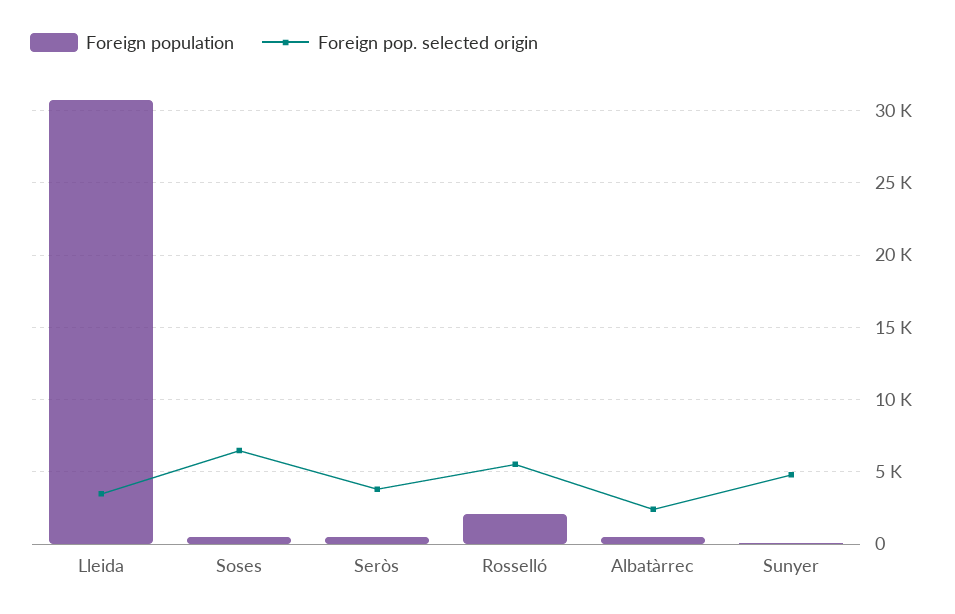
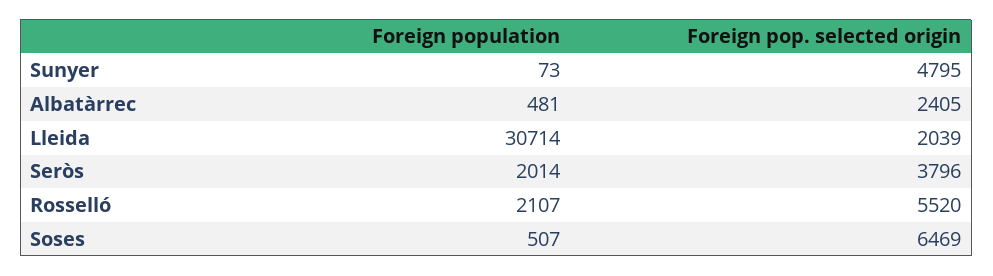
  {
    "Foreign population": {
      "Lleida": 30714,
      "Soses": 507,
-     "Seròs": 500,
+     "Seròs": 2014,
      "Rosselló": 2107,
      "Albatàrrec": 481,
      "Sunyer": 73
    },
    "Foreign pop. selected origin": {
-     "Lleida": 3500,
+     "Lleida": 2039,
      "Soses": 6469,
      "Seròs": 3796,
      "Rosselló": 5520,
      "Albatàrrec": 2405,
      "Sunyer": 4795
    }
  }

